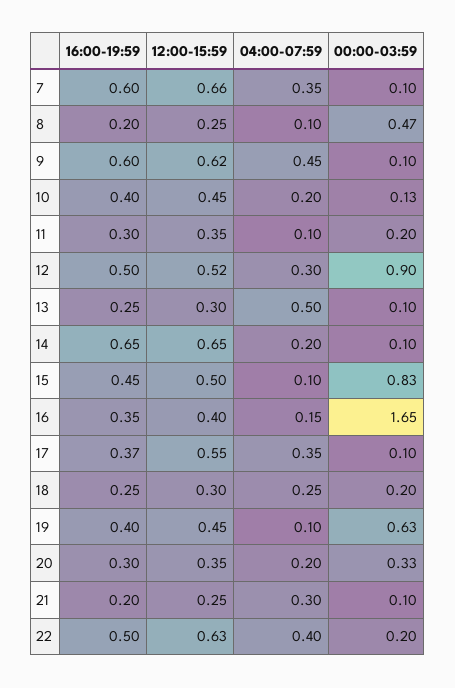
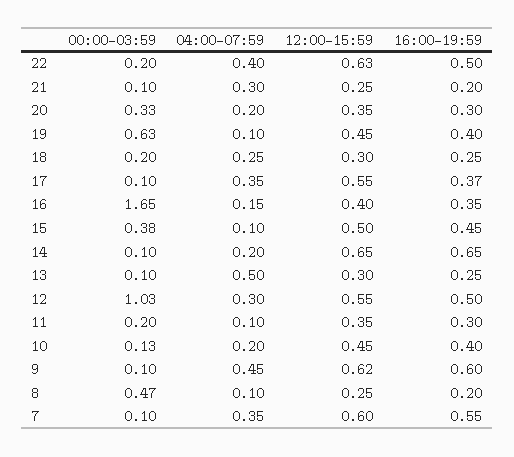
  {
    "16:00-19:59": {
-     "7": 0.6,
+     "7": 0.55,
      "8": 0.2,
      "9": 0.6,
      "10": 0.4,
      "11": 0.3,
      "12": 0.5,
      "13": 0.25,
      "14": 0.65,
      "15": 0.45,
      "16": 0.35,
      "17": 0.37,
      "18": 0.25,
      "19": 0.4,
      "20": 0.3,
      "21": 0.2,
      "22": 0.5
    },
    "12:00-15:59": {
-     "7": 0.66,
+     "7": 0.6,
      "8": 0.25,
      "9": 0.62,
      "10": 0.45,
      "11": 0.35,
-     "12": 0.52,
+     "12": 0.55,
      "13": 0.3,
      "14": 0.65,
      "15": 0.5,
      "16": 0.4,
      "17": 0.55,
      "18": 0.3,
      "19": 0.45,
      "20": 0.35,
      "21": 0.25,
      "22": 0.63
    },
    "04:00-07:59": {
      "7": 0.35,
      "8": 0.1,
      "9": 0.45,
      "10": 0.2,
      "11": 0.1,
      "12": 0.3,
      "13": 0.5,
      "14": 0.2,
      "15": 0.1,
      "16": 0.15,
      "17": 0.35,
      "18": 0.25,
      "19": 0.1,
      "20": 0.2,
      "21": 0.3,
      "22": 0.4
    },
    "00:00-03:59": {
      "7": 0.1,
      "8": 0.47,
      "9": 0.1,
      "10": 0.13,
      "11": 0.2,
-     "12": 0.9,
+     "12": 1.03,
      "13": 0.1,
      "14": 0.1,
-     "15": 0.83,
+     "15": 0.38,
      "16": 1.65,
      "17": 0.1,
      "18": 0.2,
      "19": 0.63,
      "20": 0.33,
      "21": 0.1,
      "22": 0.2
    }
  }

